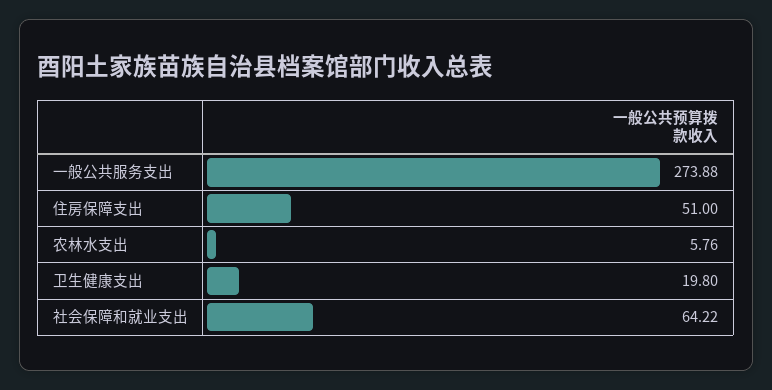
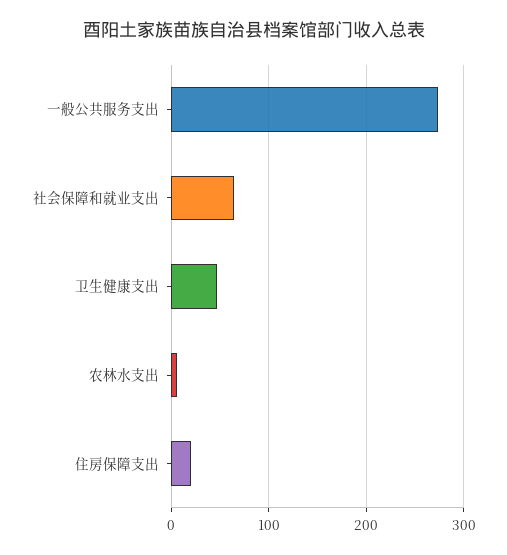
  {
    "一般公共服务支出": 273.88,
-   "住房保障支出": 51,
+   "住房保障支出": 20,
    "农林水支出": 5.76,
-   "卫生健康支出": 19.8,
+   "卫生健康支出": 50,
    "社会保障和就业支出": 64.22
  }

